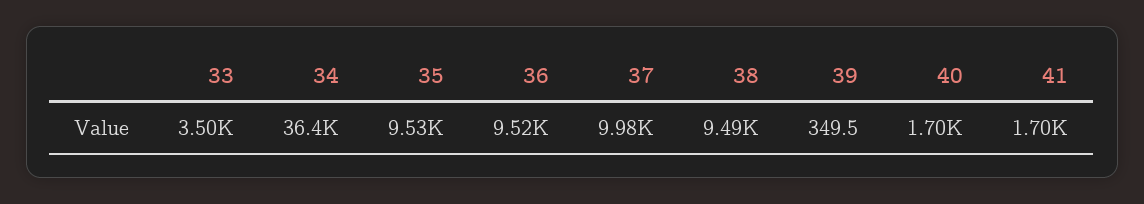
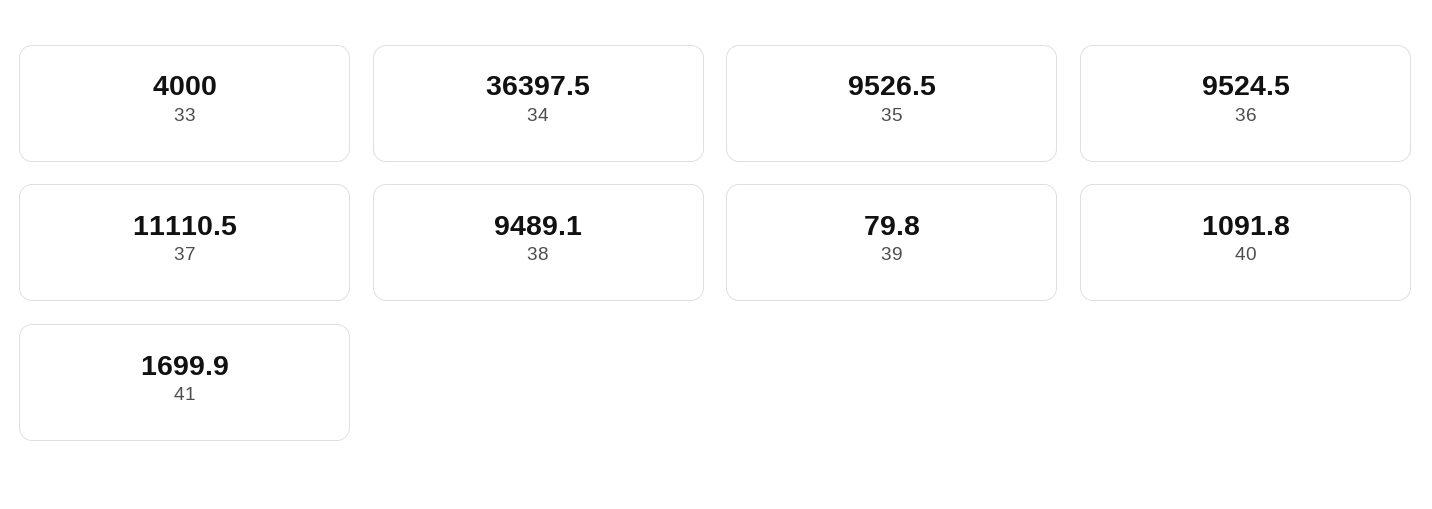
  {
-   "33": 3500,
+   "33": 4000,
    "34": 36397.5,
    "35": 9526.5,
    "36": 9524.5,
-   "37": 9980,
+   "37": 11110.5,
    "38": 9489.1,
-   "39": 349.5,
+   "39": 79.8,
-   "40": 1700,
+   "40": 1091.8,
    "41": 1699.9
  }

